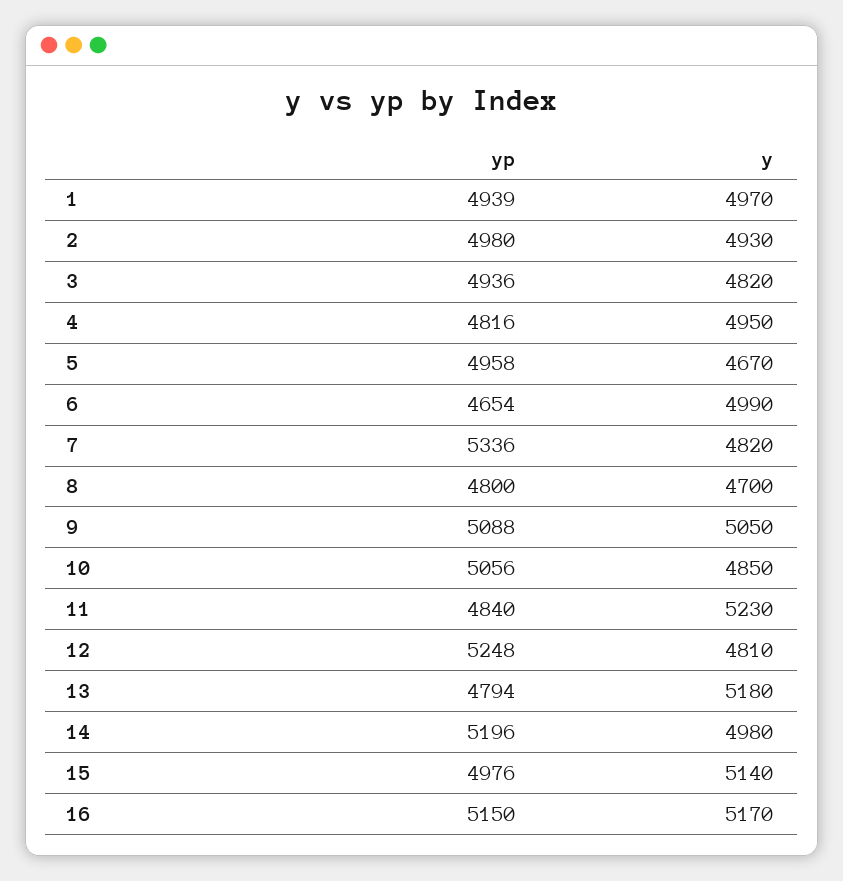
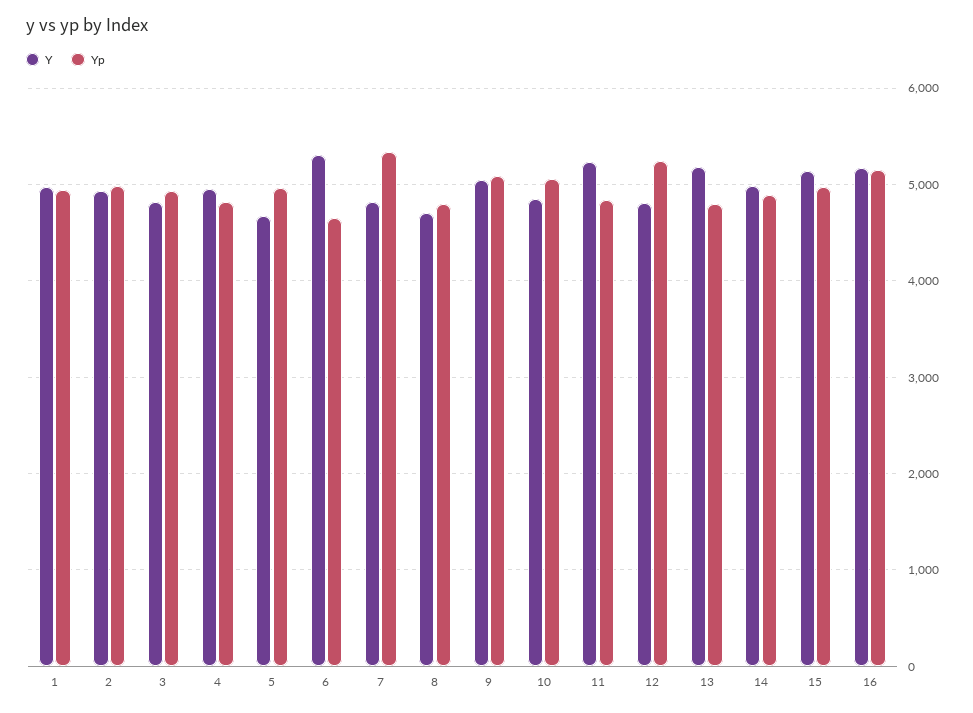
  {
    "yp": {
      "1": 4939,
      "2": 4980,
      "3": 4936,
      "4": 4816,
      "5": 4958,
      "6": 4654,
      "7": 5336,
      "8": 4800,
      "9": 5088,
      "10": 5056,
      "11": 4840,
      "12": 5248,
      "13": 4794,
-     "14": 5196,
+     "14": 4900,
      "15": 4976,
      "16": 5150
    },
    "y": {
      "1": 4970,
      "2": 4930,
      "3": 4820,
      "4": 4950,
      "5": 4670,
-     "6": 4990,
+     "6": 5300,
      "7": 4820,
      "8": 4700,
      "9": 5050,
      "10": 4850,
      "11": 5230,
      "12": 4810,
      "13": 5180,
      "14": 4980,
      "15": 5140,
      "16": 5170
    }
  }

